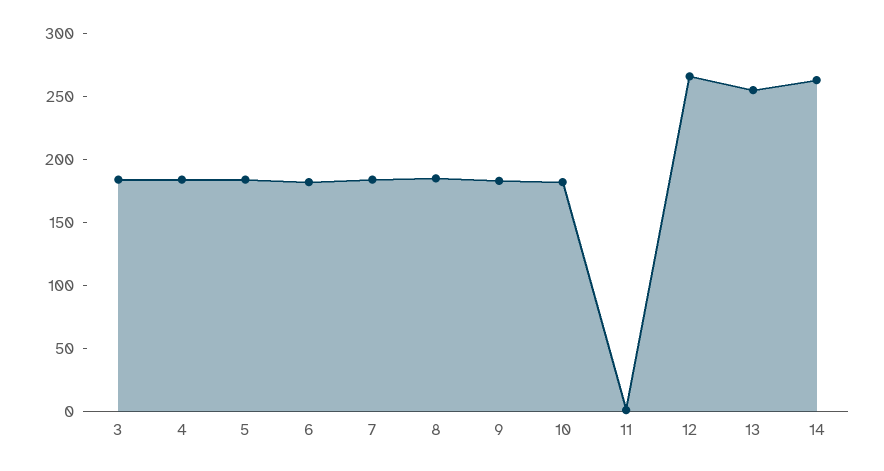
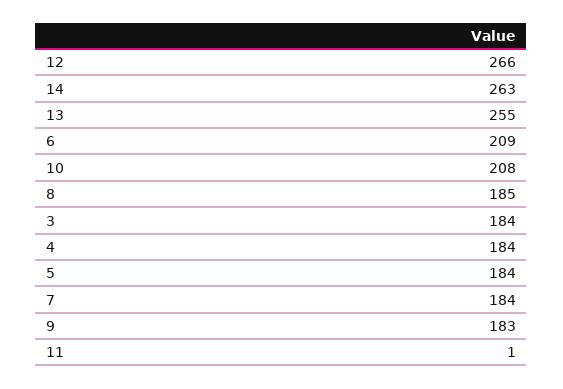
  {
    "3": 184,
    "4": 184,
    "5": 184,
-   "6": 180,
+   "6": 209,
    "7": 184,
    "8": 185,
    "9": 183,
-   "10": 180,
+   "10": 208,
    "11": 1,
    "12": 266,
    "13": 255,
    "14": 263
  }

